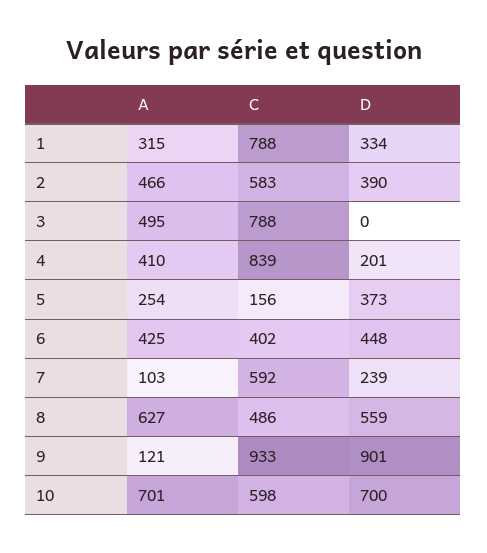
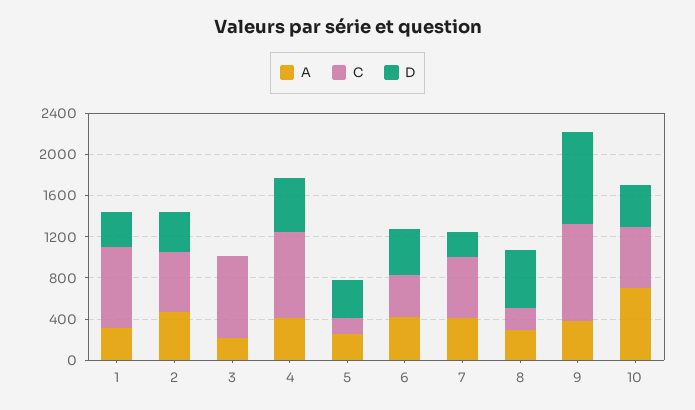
  {
    "A": {
      "1": 315,
      "2": 466,
-     "3": 495,
+     "3": 200,
      "4": 410,
      "5": 254,
      "6": 425,
-     "7": 103,
+     "7": 400,
-     "8": 627,
+     "8": 300,
-     "9": 121,
+     "9": 400,
      "10": 701
    },
    "C": {
      "1": 788,
      "2": 583,
      "3": 788,
      "4": 839,
      "5": 156,
      "6": 402,
      "7": 592,
-     "8": 486,
+     "8": 200,
      "9": 933,
      "10": 598
    },
    "D": {
      "1": 334,
      "2": 390,
      "3": 0,
-     "4": 201,
+     "4": 500,
      "5": 373,
      "6": 448,
      "7": 239,
      "8": 559,
      "9": 901,
-     "10": 700
+     "10": 400
    }
  }

